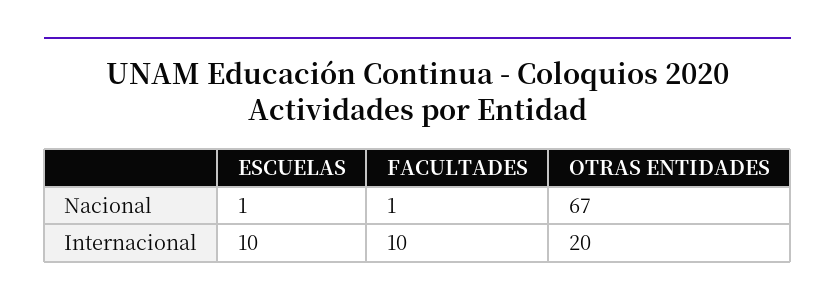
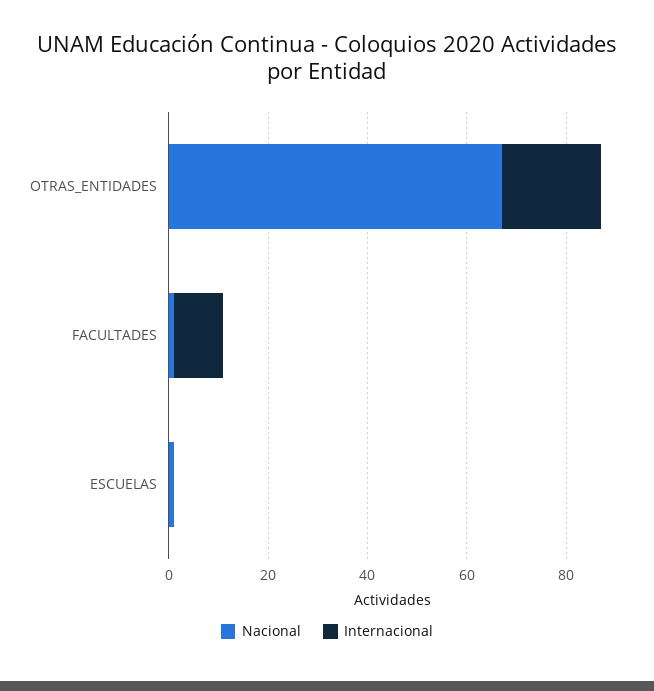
  {
    "Nacional": {
      "ESCUELAS": 1,
      "FACULTADES": 1,
      "OTRAS ENTIDADES": 67
    },
    "Internacional": {
-     "ESCUELAS": 10,
+     "ESCUELAS": 0,
      "FACULTADES": 10,
      "OTRAS ENTIDADES": 20
    }
  }

